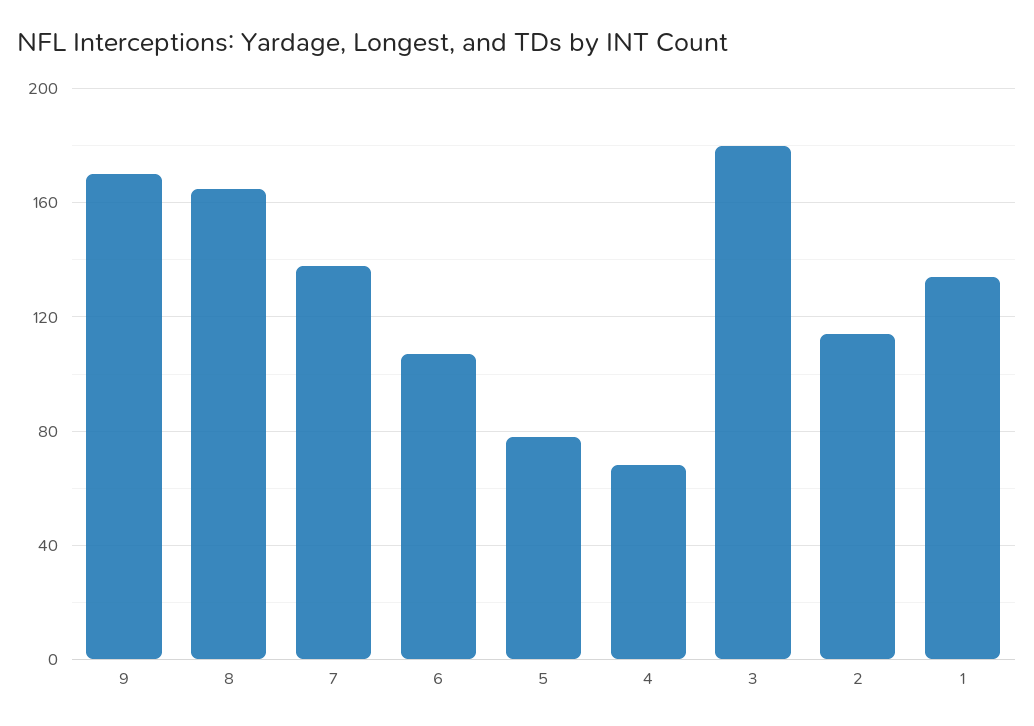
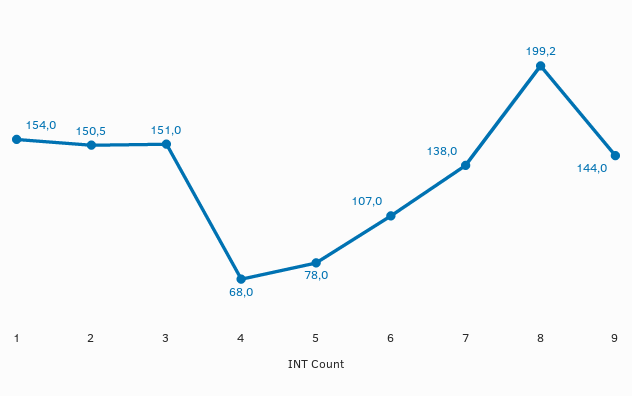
  {
-   "9": 170,
+   "9": 144,
-   "8": 165,
+   "8": 199.2,
    "7": 138,
    "6": 107,
    "5": 78,
    "4": 68,
-   "3": 180,
+   "3": 151,
-   "2": 115,
+   "2": 150.5,
-   "1": 135
+   "1": 154
  }

